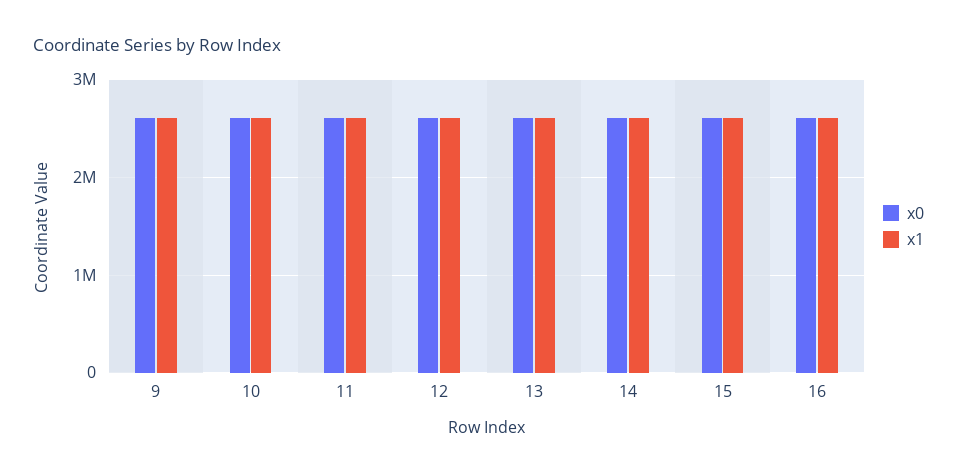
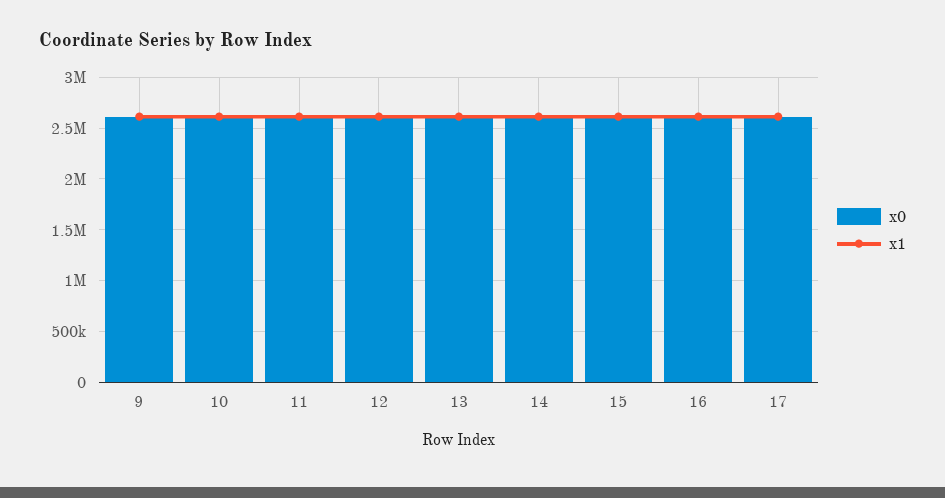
  {
    "x0": {
      "9": 2600000,
      "10": 2600000,
      "11": 2600000,
      "12": 2600000,
      "13": 2600000,
      "14": 2600000,
      "15": 2600000,
-     "16": 2600000
+     "16": 2600000,
+     "17": 2600000
    },
    "x1": {
      "9": 2600000,
      "10": 2600000,
      "11": 2600000,
      "12": 2600000,
      "13": 2600000,
      "14": 2600000,
      "15": 2600000,
-     "16": 2600000
+     "16": 2600000,
+     "17": 2600000
    }
  }

